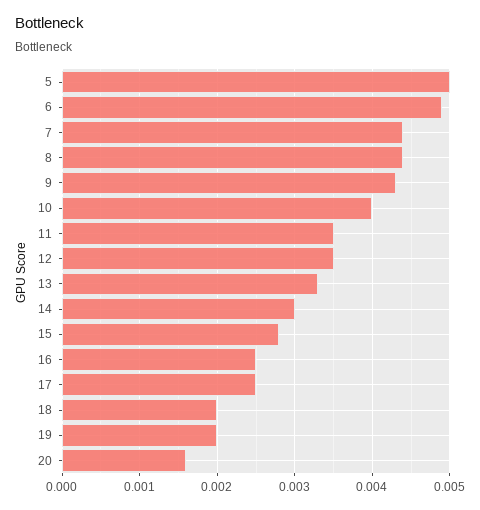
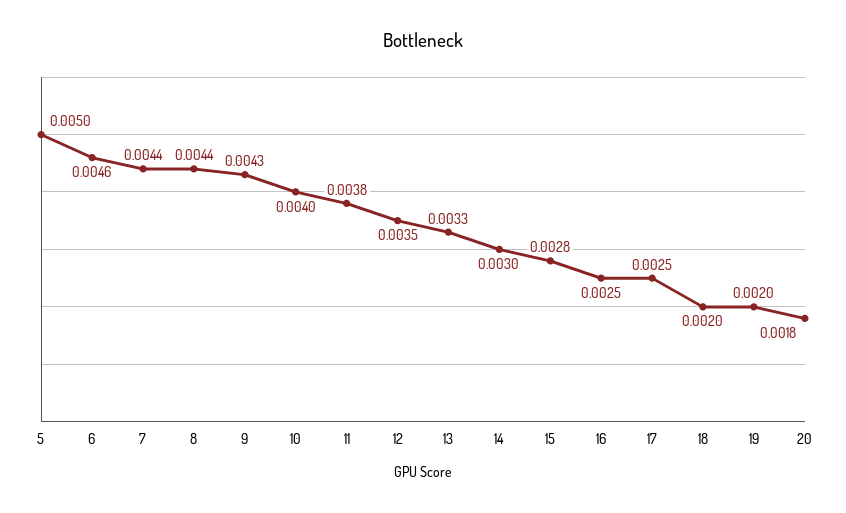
  {
    "5": 0.005,
-   "6": 0.0049,
+   "6": 0.0046,
    "7": 0.0044,
    "8": 0.0044,
    "9": 0.0043,
    "10": 0.004,
-   "11": 0.0035,
+   "11": 0.0038,
    "12": 0.0035,
    "13": 0.0033,
    "14": 0.003,
    "15": 0.0028,
    "16": 0.0025,
    "17": 0.0025,
    "18": 0.002,
    "19": 0.002,
-   "20": 0.0016
+   "20": 0.0018
  }

